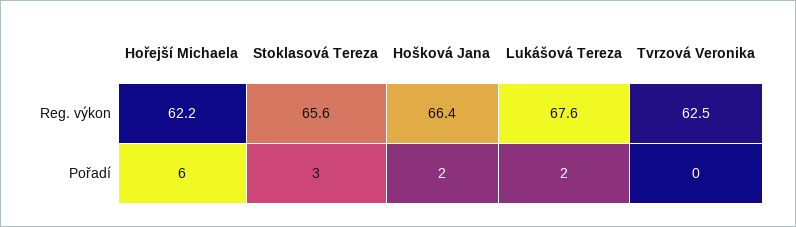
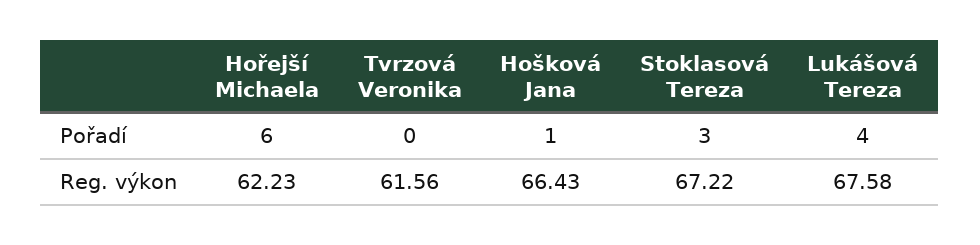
  {
    "Hořejší Michaela": {
      "Reg. výkon": 62.23,
      "Pořadí": 6
    },
    "Stoklasová Tereza": {
-     "Reg. výkon": 65.6,
+     "Reg. výkon": 67.22,
      "Pořadí": 3
    },
    "Hošková Jana": {
      "Reg. výkon": 66.43,
-     "Pořadí": 2
+     "Pořadí": 1
    },
    "Lukášová Tereza": {
      "Reg. výkon": 67.58,
-     "Pořadí": 2
+     "Pořadí": 4
    },
    "Tvrzová Veronika": {
-     "Reg. výkon": 62.5,
+     "Reg. výkon": 61.56,
      "Pořadí": 0
    }
  }

